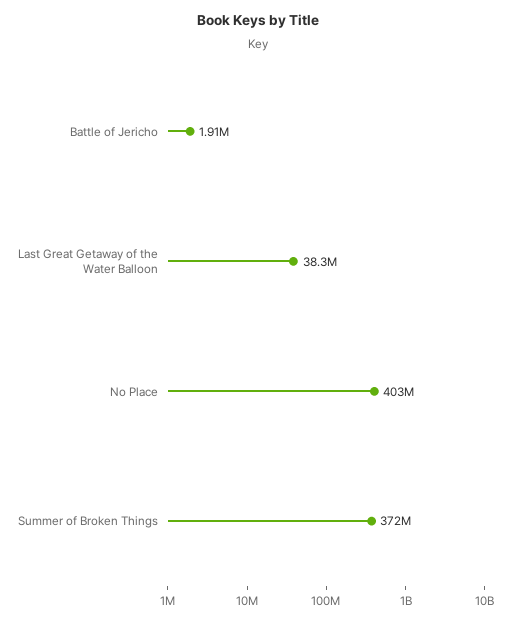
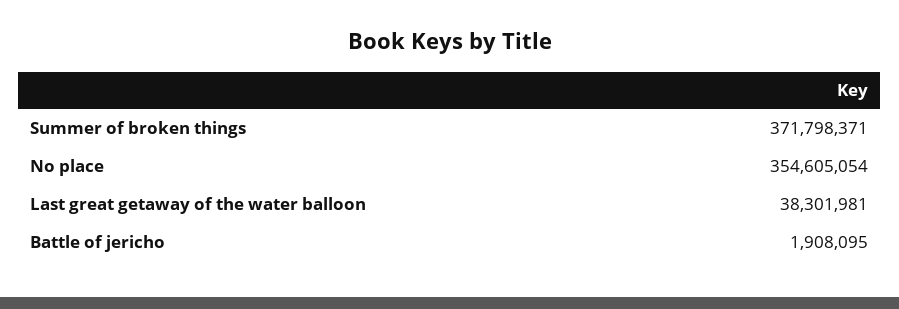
  {
    "Battle of Jericho": 1908095,
    "Last Great Getaway of the Water Balloon": 38301981,
-   "No Place": 403000000,
+   "No Place": 354605054,
    "Summer of Broken Things": 371798371
  }

